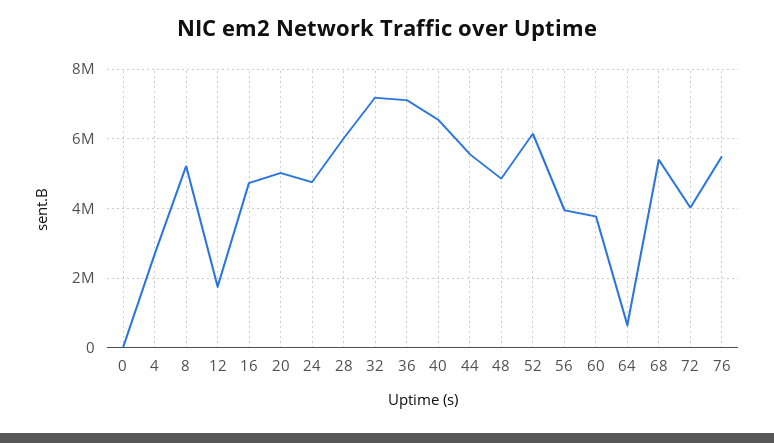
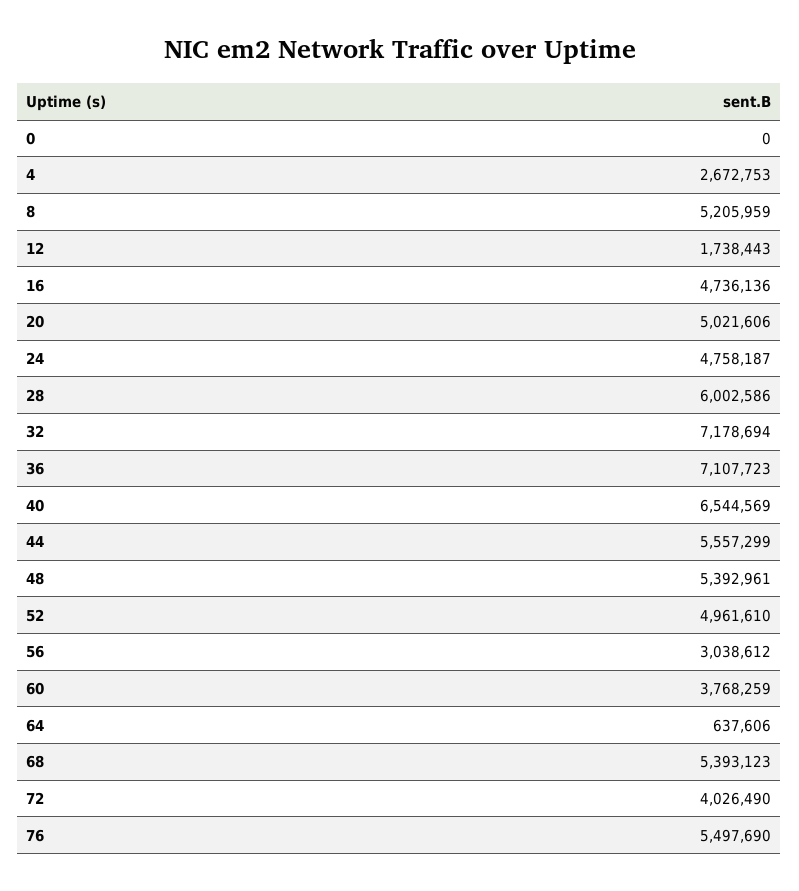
  {
    "0": 0,
    "4": 2672753,
    "8": 5205959,
    "12": 1738443,
    "16": 4736136,
    "20": 5021606,
    "24": 4758187,
    "28": 6002586,
    "32": 7178694,
    "36": 7107723,
    "40": 6544569,
    "44": 5557299,
-   "48": 4800000,
+   "48": 5392961,
-   "52": 6200000,
+   "52": 4961610,
-   "56": 4000000,
+   "56": 3038612,
    "60": 3768259,
    "64": 637606,
    "68": 5393123,
    "72": 4026490,
    "76": 5497690
  }

